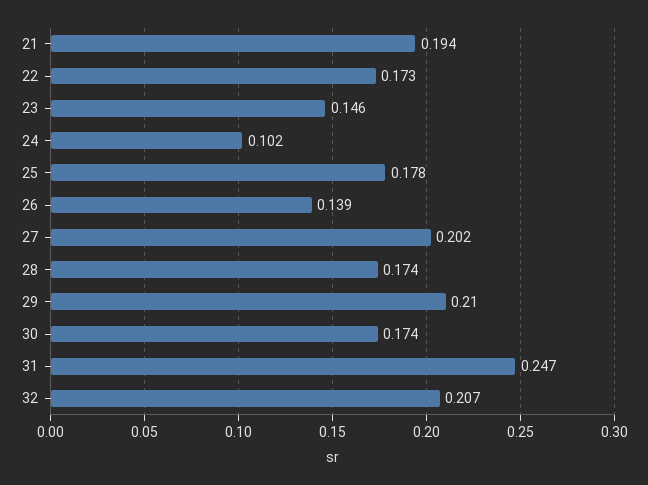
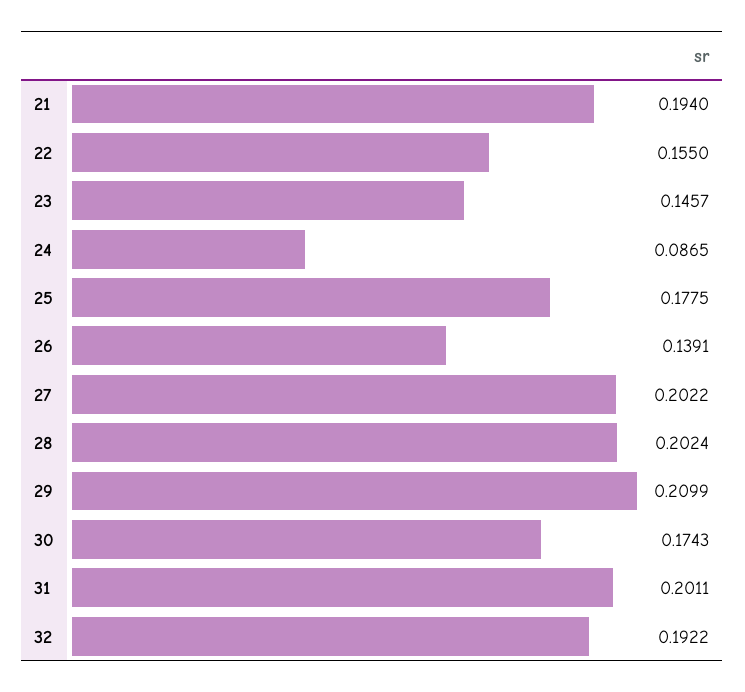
  {
    "21": 0.194,
-   "22": 0.173,
+   "22": 0.155,
    "23": 0.1457,
-   "24": 0.102,
+   "24": 0.0865,
    "25": 0.1775,
    "26": 0.1391,
    "27": 0.2022,
-   "28": 0.174,
+   "28": 0.2024,
    "29": 0.2099,
    "30": 0.1743,
-   "31": 0.247,
+   "31": 0.2011,
-   "32": 0.207
+   "32": 0.1922
  }

